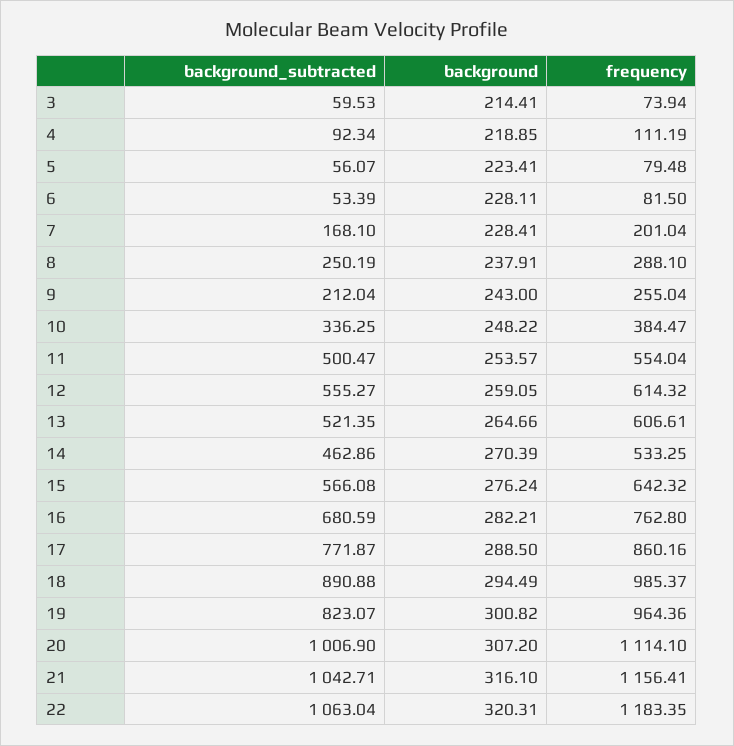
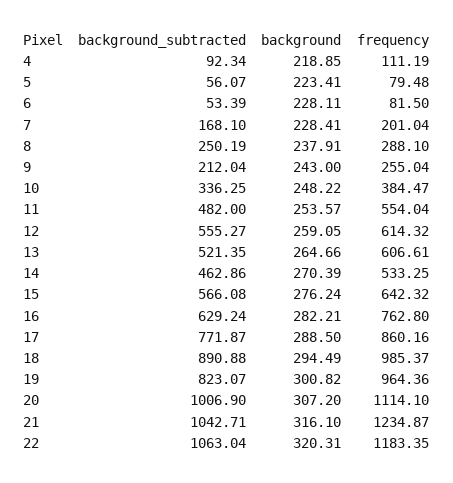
  {
    "background_subtracted": {
-     "3": 59.53,
      "4": 92.34,
      "5": 56.07,
      "6": 53.39,
      "7": 168.1,
      "8": 250.19,
      "9": 212.04,
      "10": 336.25,
-     "11": 500.47,
+     "11": 482,
      "12": 555.27,
      "13": 521.35,
      "14": 462.86,
      "15": 566.08,
-     "16": 680.59,
+     "16": 629.24,
      "17": 771.87,
      "18": 890.88,
      "19": 823.07,
      "20": 1006.9,
      "21": 1042.71,
      "22": 1063.04
    },
    "background": {
-     "3": 214.41,
      "4": 218.85,
      "5": 223.41,
      "6": 228.11,
      "7": 228.41,
      "8": 237.91,
      "9": 243,
      "10": 248.22,
      "11": 253.57,
      "12": 259.05,
      "13": 264.66,
      "14": 270.39,
      "15": 276.24,
      "16": 282.21,
      "17": 288.5,
      "18": 294.49,
      "19": 300.82,
      "20": 307.2,
      "21": 316.1,
      "22": 320.31
    },
    "frequency": {
-     "3": 73.94,
      "4": 111.19,
      "5": 79.48,
      "6": 81.5,
      "7": 201.04,
      "8": 288.1,
      "9": 255.04,
      "10": 384.47,
      "11": 554.04,
      "12": 614.32,
      "13": 606.61,
      "14": 533.25,
      "15": 642.32,
      "16": 762.8,
      "17": 860.16,
      "18": 985.37,
      "19": 964.36,
      "20": 1114.1,
-     "21": 1156.41,
+     "21": 1234.87,
      "22": 1183.35
    }
  }

